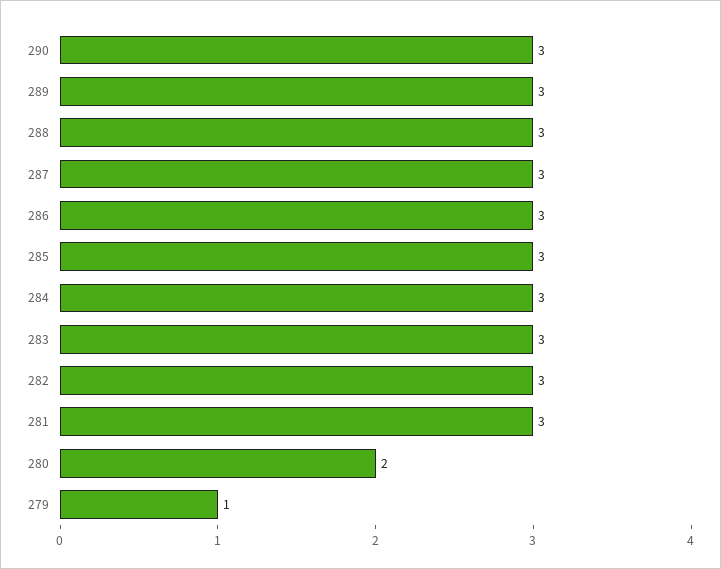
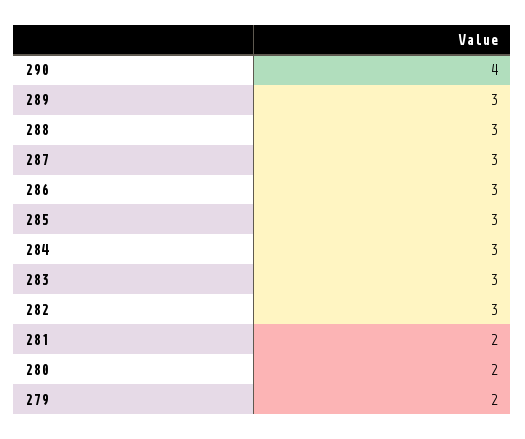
  {
-   "290": 3,
+   "290": 4,
    "289": 3,
    "288": 3,
    "287": 3,
    "286": 3,
    "285": 3,
    "284": 3,
    "283": 3,
    "282": 3,
-   "281": 3,
+   "281": 2,
    "280": 2,
-   "279": 1
+   "279": 2
  }

